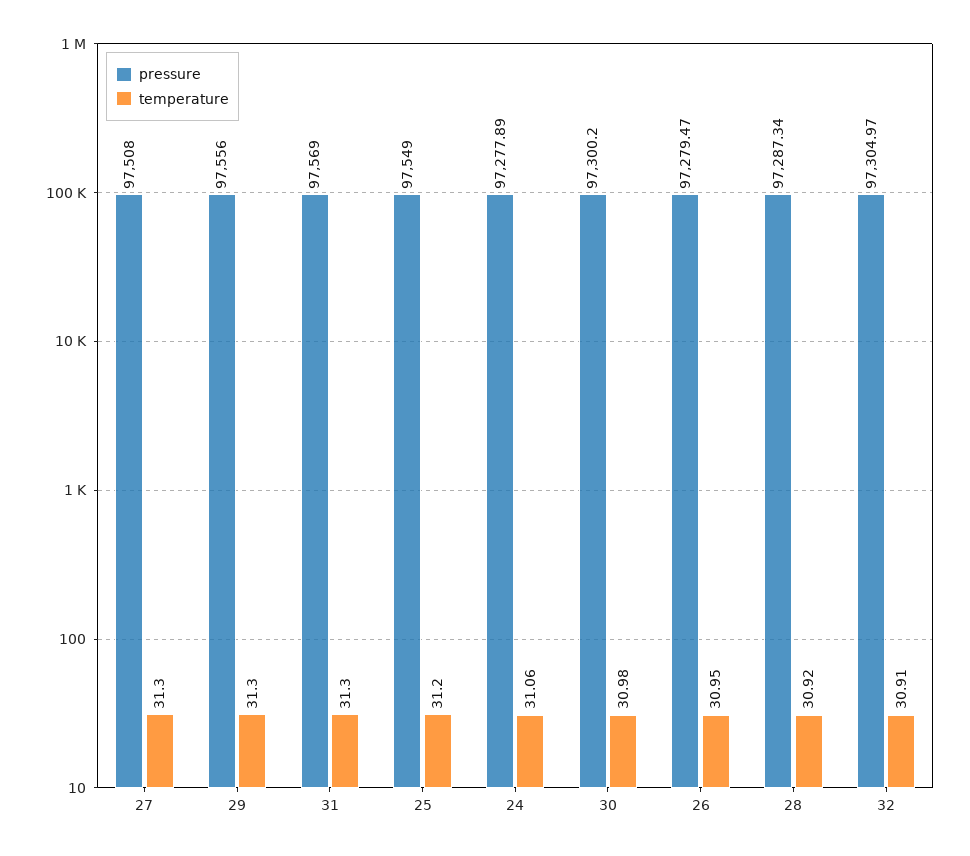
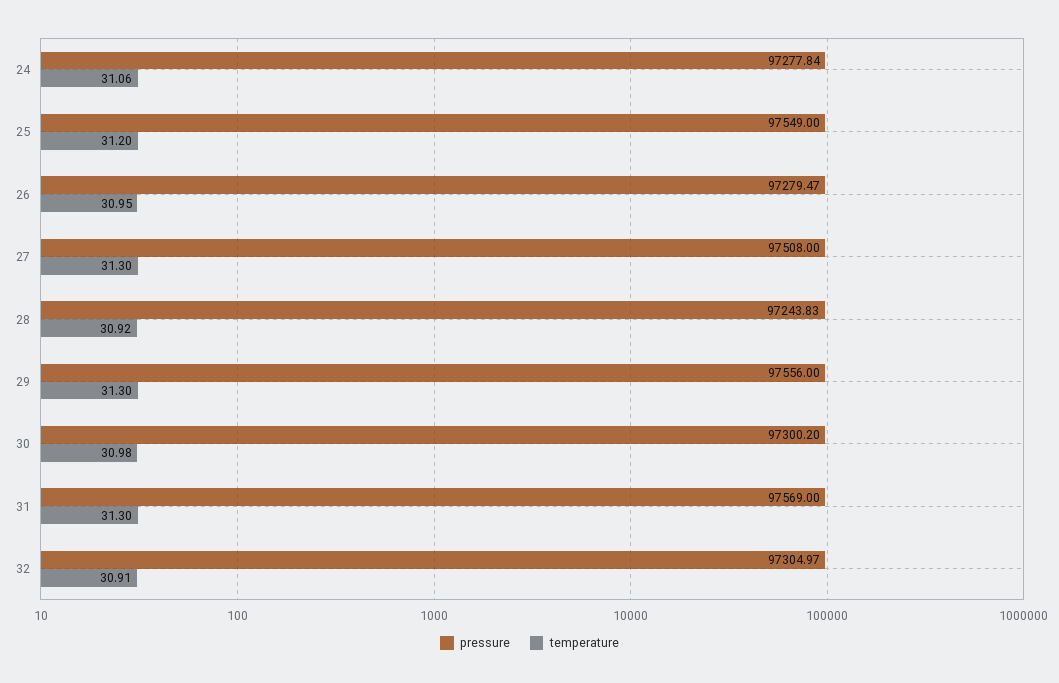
  {
    "pressure": {
      "27": 97508,
      "29": 97556,
      "31": 97569,
      "25": 97549,
-     "24": 97277.89,
+     "24": 97277.84,
      "30": 97300.2,
      "26": 97279.47,
-     "28": 97287.34,
+     "28": 97243.83,
      "32": 97304.97
    },
    "temperature": {
      "27": 31.3,
      "29": 31.3,
      "31": 31.3,
      "25": 31.2,
      "24": 31.06,
      "30": 30.98,
      "26": 30.95,
      "28": 30.92,
      "32": 30.91
    }
  }

